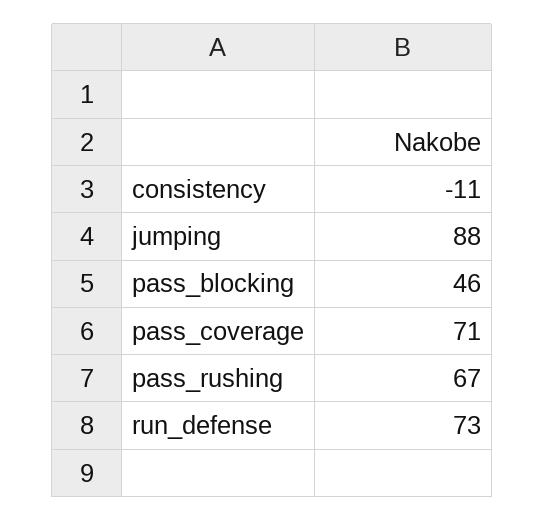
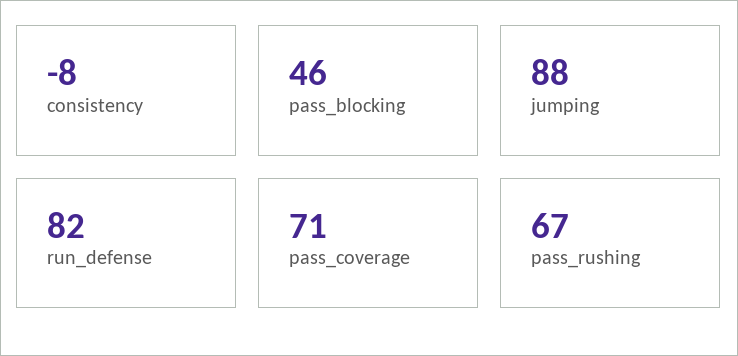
  {
-   "consistency": -11,
+   "consistency": -8,
    "jumping": 88,
    "pass_blocking": 46,
    "pass_coverage": 71,
    "pass_rushing": 67,
-   "run_defense": 73
+   "run_defense": 82
  }

